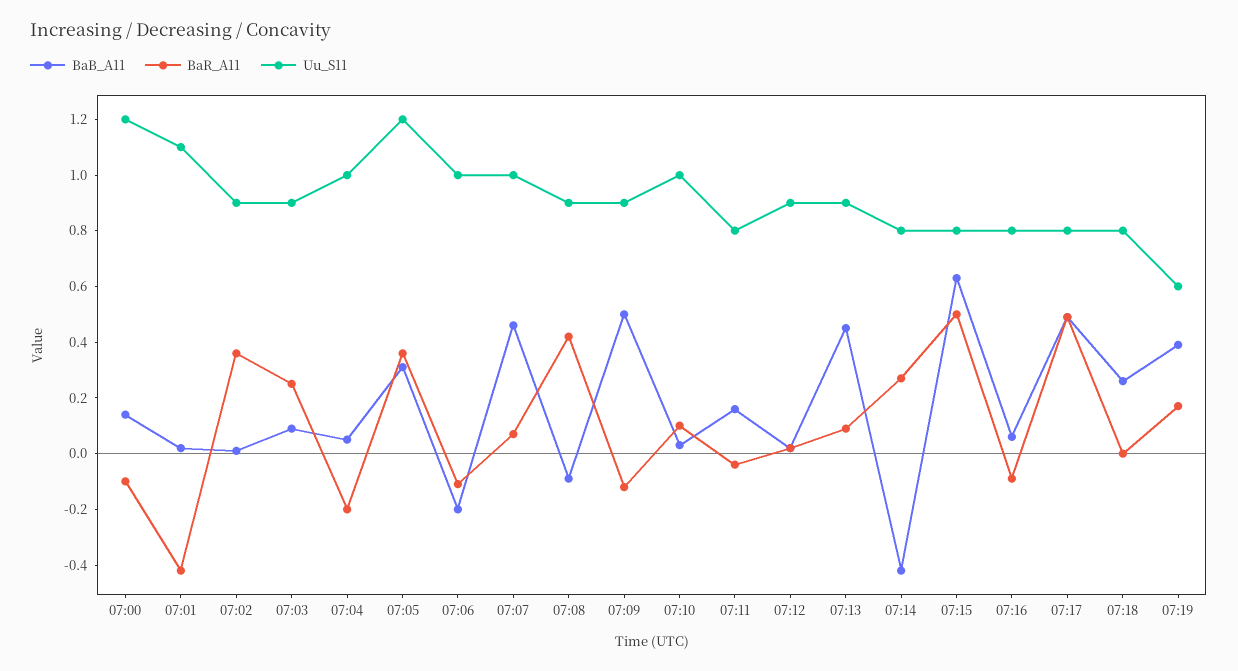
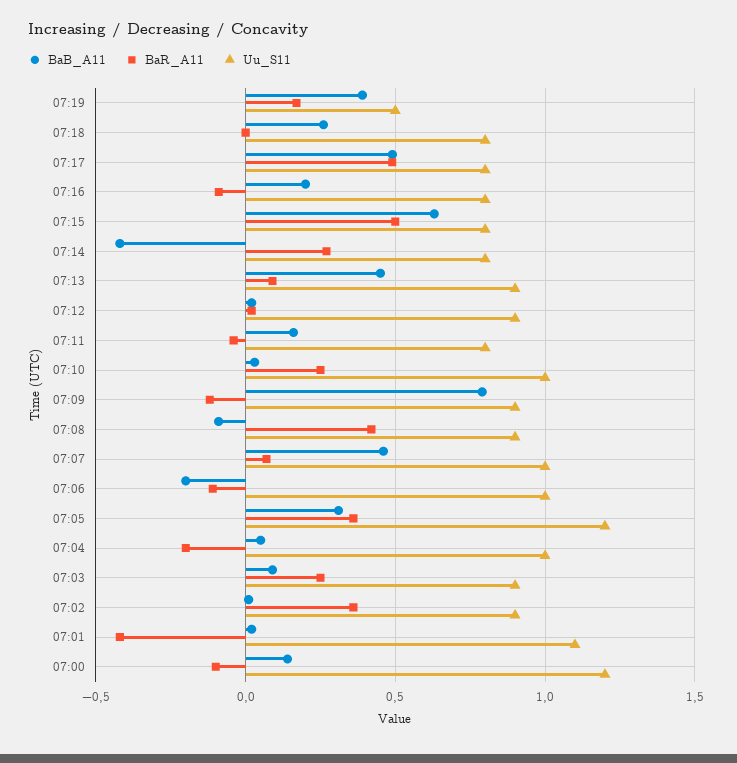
  {
    "BaB_A11": {
      "07:00": 0.15,
      "07:01": 0,
      "07:02": 0,
      "07:03": 0.1,
      "07:04": 0.05,
      "07:05": 0.3,
      "07:06": -0.2,
      "07:07": 0.45,
      "07:08": -0.1,
-     "07:09": 0.5,
+     "07:09": 0.8,
      "07:10": 0.05,
      "07:11": 0.15,
      "07:12": 0,
      "07:13": 0.45,
      "07:14": -0.4,
      "07:15": 0.65,
-     "07:16": 0.05,
+     "07:16": 0.2,
      "07:17": 0.5,
      "07:18": 0.25,
      "07:19": 0.4
    },
    "BaR_A11": {
      "07:00": -0.1,
      "07:01": -0.4,
      "07:02": 0.35,
      "07:03": 0.25,
      "07:04": -0.2,
      "07:05": 0.35,
      "07:06": -0.1,
      "07:07": 0.05,
      "07:08": 0.4,
      "07:09": -0.1,
-     "07:10": 0.1,
+     "07:10": 0.25,
      "07:11": -0.05,
      "07:12": 0,
      "07:13": 0.1,
      "07:14": 0.25,
      "07:15": 0.5,
      "07:16": -0.1,
      "07:17": 0.5,
      "07:18": 0,
      "07:19": 0.15
    },
    "Uu_S11": {
      "07:00": 1.2,
      "07:01": 1.1,
      "07:02": 0.9,
      "07:03": 0.9,
      "07:04": 1,
      "07:05": 1.2,
      "07:06": 1,
      "07:07": 1,
      "07:08": 0.9,
      "07:09": 0.9,
      "07:10": 1,
      "07:11": 0.8,
      "07:12": 0.9,
      "07:13": 0.9,
      "07:14": 0.8,
      "07:15": 0.8,
      "07:16": 0.8,
      "07:17": 0.8,
      "07:18": 0.8,
-     "07:19": 0.6
+     "07:19": 0.5
    }
  }

